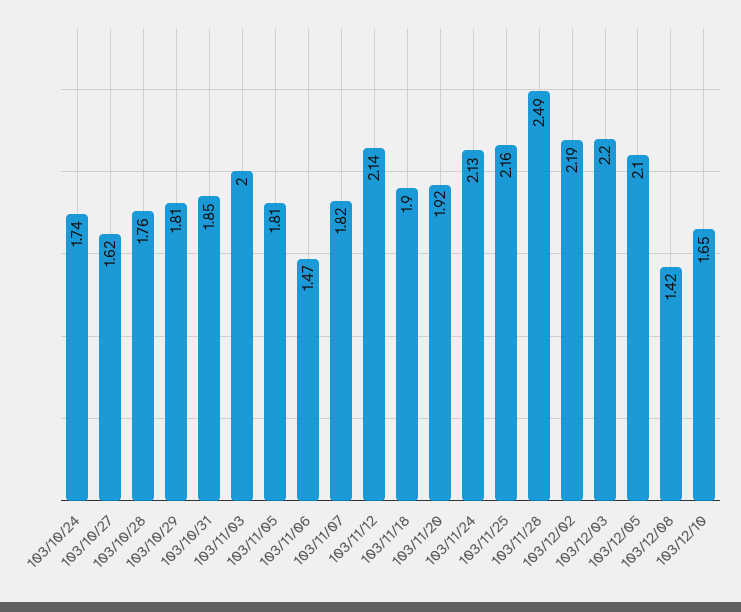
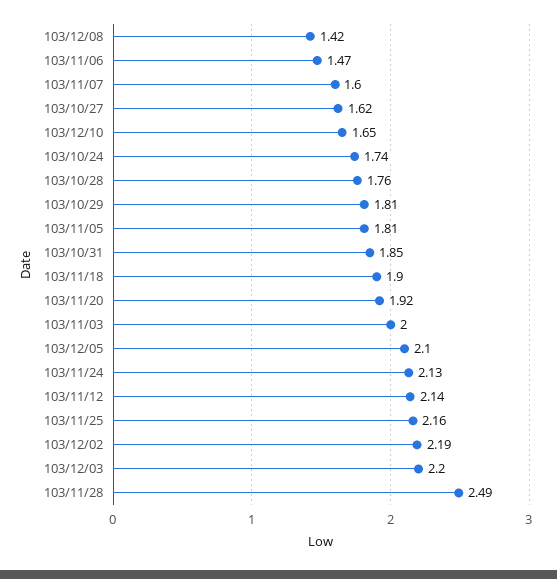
  {
    "103/10/24": 1.74,
    "103/10/27": 1.62,
    "103/10/28": 1.76,
    "103/10/29": 1.81,
    "103/10/31": 1.85,
    "103/11/03": 2,
    "103/11/05": 1.81,
    "103/11/06": 1.47,
-   "103/11/07": 1.82,
+   "103/11/07": 1.6,
    "103/11/12": 2.14,
    "103/11/18": 1.9,
    "103/11/20": 1.92,
    "103/11/24": 2.13,
    "103/11/25": 2.16,
    "103/11/28": 2.49,
    "103/12/02": 2.19,
    "103/12/03": 2.2,
    "103/12/05": 2.1,
    "103/12/08": 1.42,
    "103/12/10": 1.65
  }

